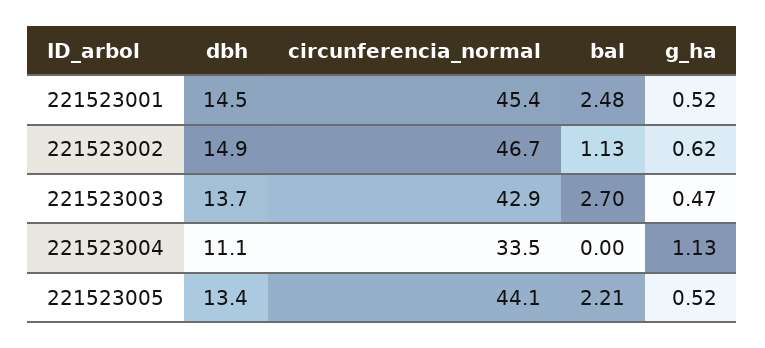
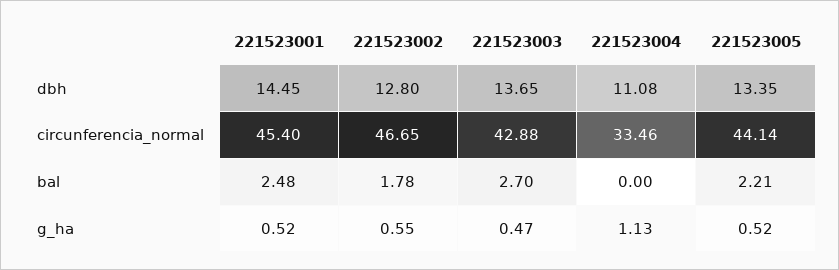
  {
    "dbh": {
      "221523001": 14.45,
-     "221523002": 14.9,
+     "221523002": 12.8,
      "221523003": 13.65,
      "221523004": 11.08,
      "221523005": 13.35
    },
    "circunferencia_normal": {
      "221523001": 45.4,
      "221523002": 46.65,
      "221523003": 42.88,
      "221523004": 33.46,
      "221523005": 44.14
    },
    "bal": {
      "221523001": 2.48,
-     "221523002": 1.13,
+     "221523002": 1.78,
      "221523003": 2.7,
      "221523004": 0,
      "221523005": 2.21
    },
    "g_ha": {
      "221523001": 0.52,
-     "221523002": 0.62,
+     "221523002": 0.55,
      "221523003": 0.47,
      "221523004": 1.13,
      "221523005": 0.52
    }
  }

